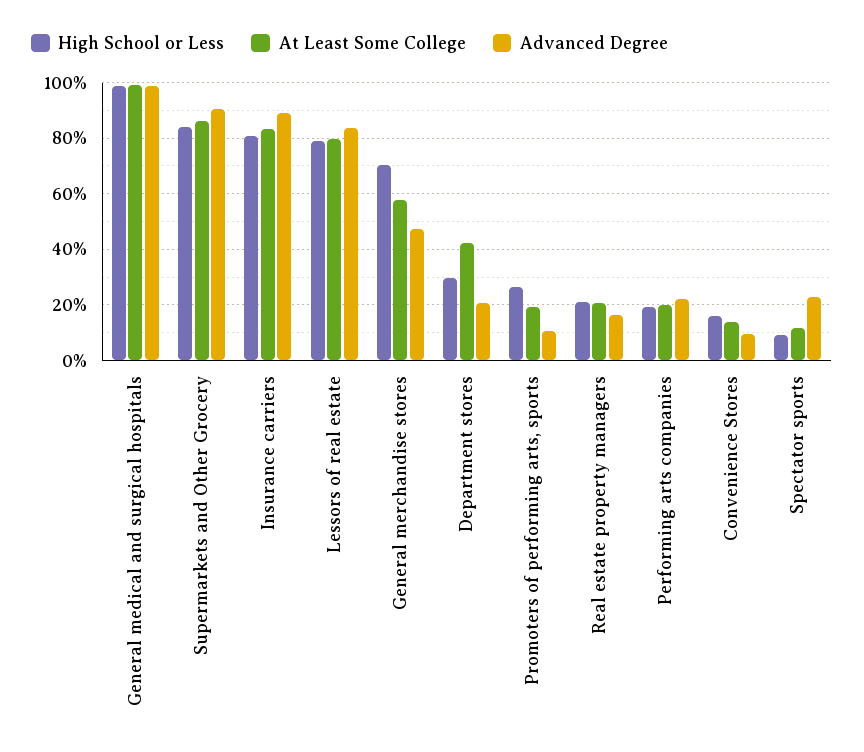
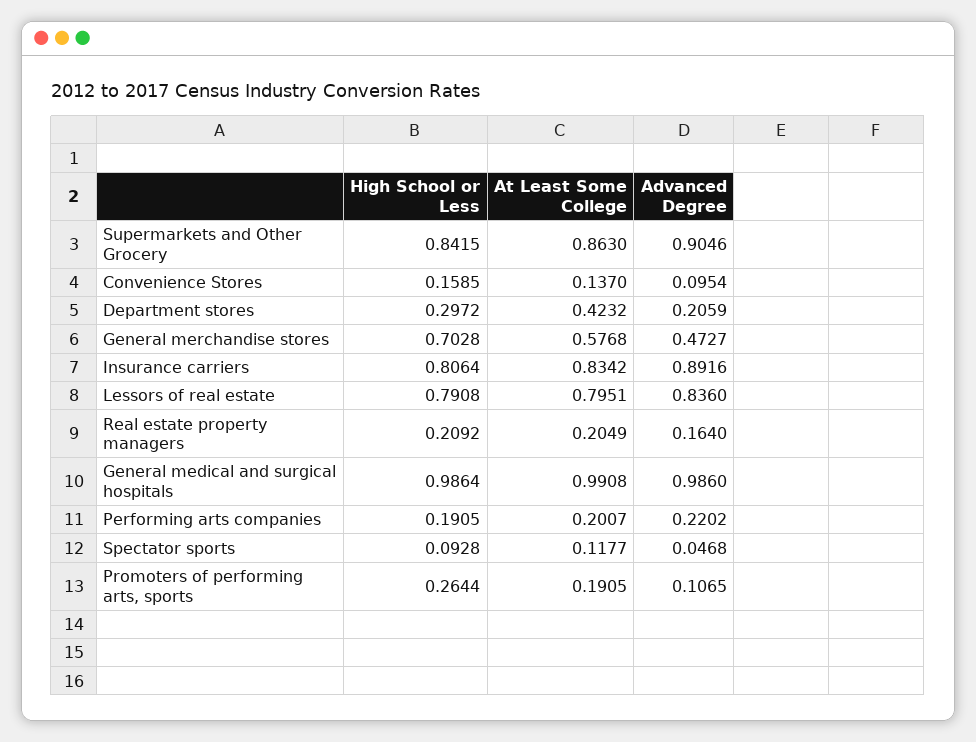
  {
    "High School or Less": {
      "General medical and surgical hospitals": 0.9864,
      "Supermarkets and Other Grocery": 0.8415,
      "Insurance carriers": 0.8064,
      "Lessors of real estate": 0.7908,
      "General merchandise stores": 0.7028,
      "Department stores": 0.2972,
      "Promoters of performing arts, sports": 0.2644,
      "Real estate property managers": 0.2092,
      "Performing arts companies": 0.1905,
      "Convenience Stores": 0.1585,
      "Spectator sports": 0.0928
    },
    "At Least Some College": {
      "General medical and surgical hospitals": 0.9908,
      "Supermarkets and Other Grocery": 0.863,
      "Insurance carriers": 0.8342,
      "Lessors of real estate": 0.7951,
      "General merchandise stores": 0.5768,
      "Department stores": 0.4232,
      "Promoters of performing arts, sports": 0.1905,
      "Real estate property managers": 0.2049,
      "Performing arts companies": 0.2007,
      "Convenience Stores": 0.137,
      "Spectator sports": 0.1177
    },
    "Advanced Degree": {
      "General medical and surgical hospitals": 0.986,
      "Supermarkets and Other Grocery": 0.9046,
      "Insurance carriers": 0.8916,
      "Lessors of real estate": 0.836,
      "General merchandise stores": 0.4727,
      "Department stores": 0.2059,
      "Promoters of performing arts, sports": 0.1065,
      "Real estate property managers": 0.164,
      "Performing arts companies": 0.2202,
      "Convenience Stores": 0.0954,
-     "Spectator sports": 0.225
+     "Spectator sports": 0.0468
    }
  }

